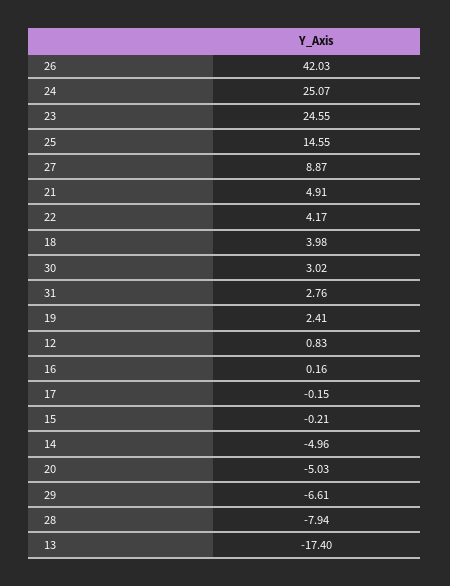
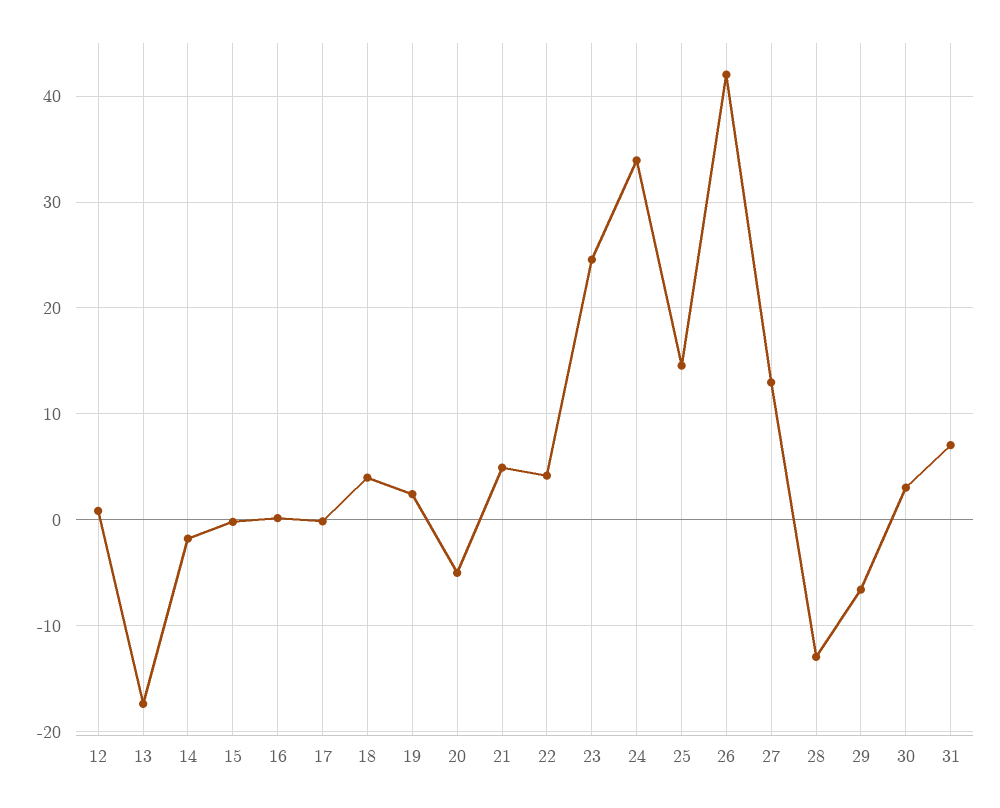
  {
    "26": 42.03,
-   "24": 25.07,
+   "24": 34,
    "23": 24.55,
    "25": 14.55,
-   "27": 8.87,
+   "27": 13,
    "21": 4.91,
    "22": 4.17,
    "18": 3.98,
    "30": 3.02,
-   "31": 2.76,
+   "31": 7,
    "19": 2.41,
    "12": 0.83,
    "16": 0.16,
    "17": -0.15,
    "15": -0.21,
-   "14": -4.96,
+   "14": -2,
    "20": -5.03,
    "29": -6.61,
-   "28": -7.94,
+   "28": -13,
    "13": -17.4
  }

